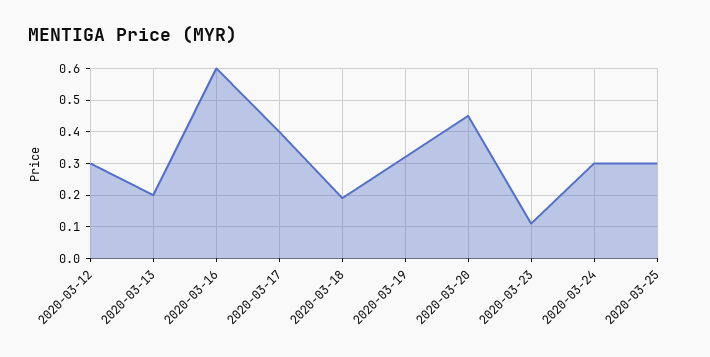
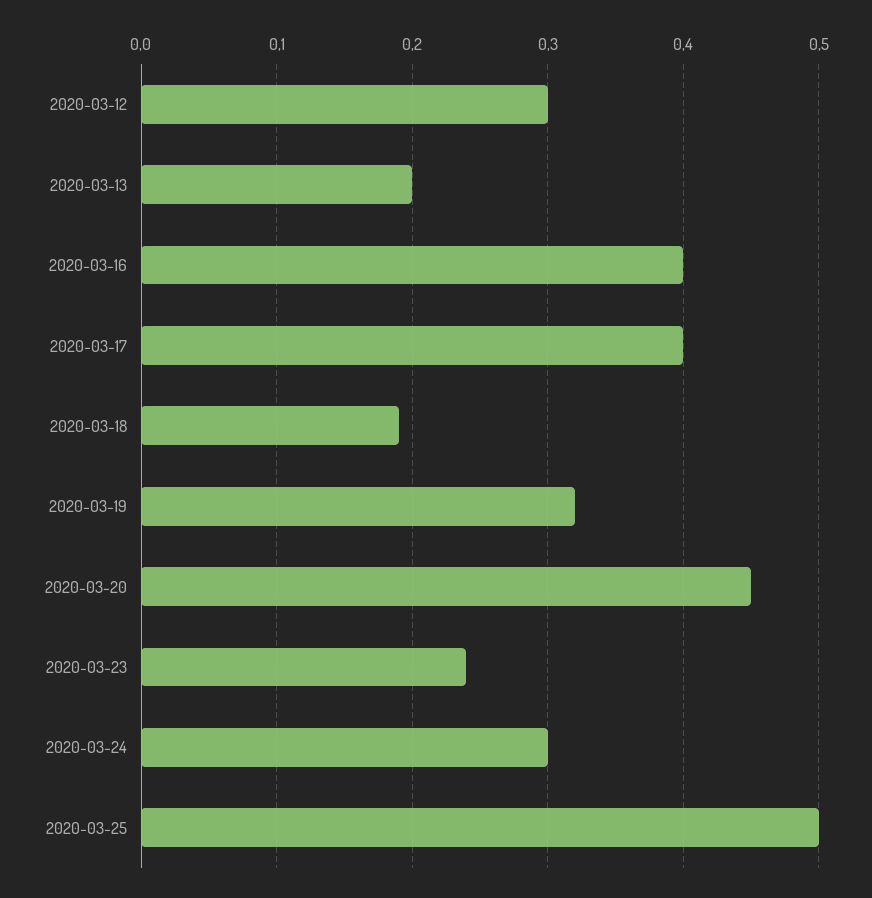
  {
    "2020-03-12": 0.3,
    "2020-03-13": 0.2,
-   "2020-03-16": 0.6,
+   "2020-03-16": 0.4,
    "2020-03-17": 0.4,
    "2020-03-18": 0.19,
    "2020-03-19": 0.32,
    "2020-03-20": 0.45,
-   "2020-03-23": 0.1,
+   "2020-03-23": 0.24,
    "2020-03-24": 0.3,
-   "2020-03-25": 0.3
+   "2020-03-25": 0.5
  }

